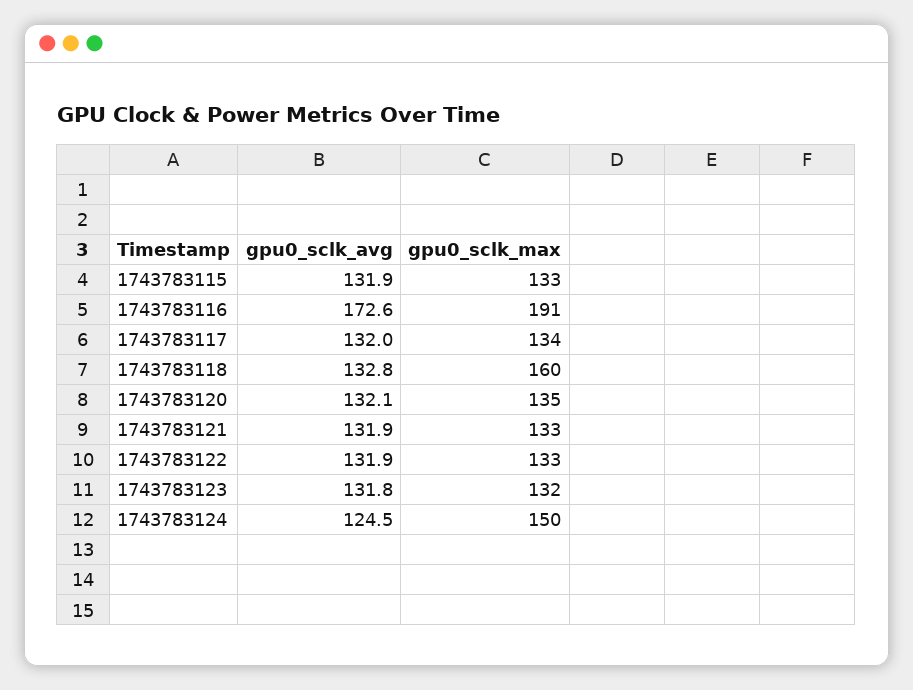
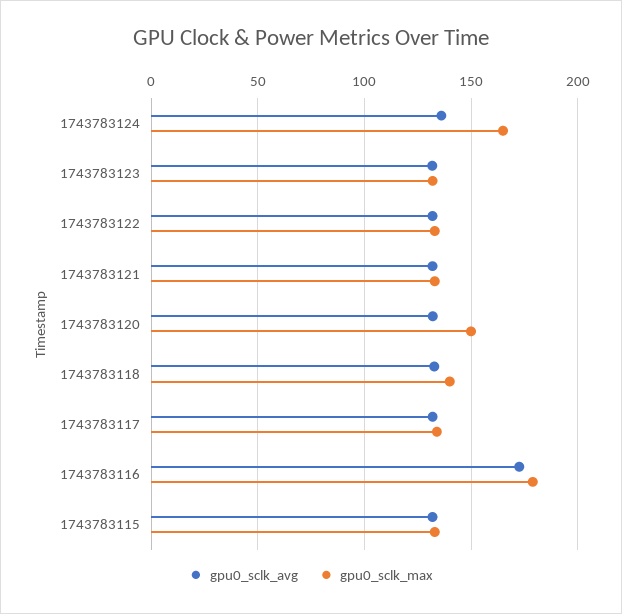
  {
    "gpu0_sclk_avg": {
      "1743783115": 131.9,
      "1743783116": 172.6,
      "1743783117": 132,
      "1743783118": 132.8,
      "1743783120": 132.1,
      "1743783121": 131.9,
      "1743783122": 131.9,
      "1743783123": 131.8,
-     "1743783124": 124.5
+     "1743783124": 135
    },
    "gpu0_sclk_max": {
      "1743783115": 133,
-     "1743783116": 191,
+     "1743783116": 180,
      "1743783117": 134,
-     "1743783118": 160,
+     "1743783118": 140,
-     "1743783120": 135,
+     "1743783120": 150,
      "1743783121": 133,
      "1743783122": 133,
      "1743783123": 132,
-     "1743783124": 150
+     "1743783124": 165
    }
  }

